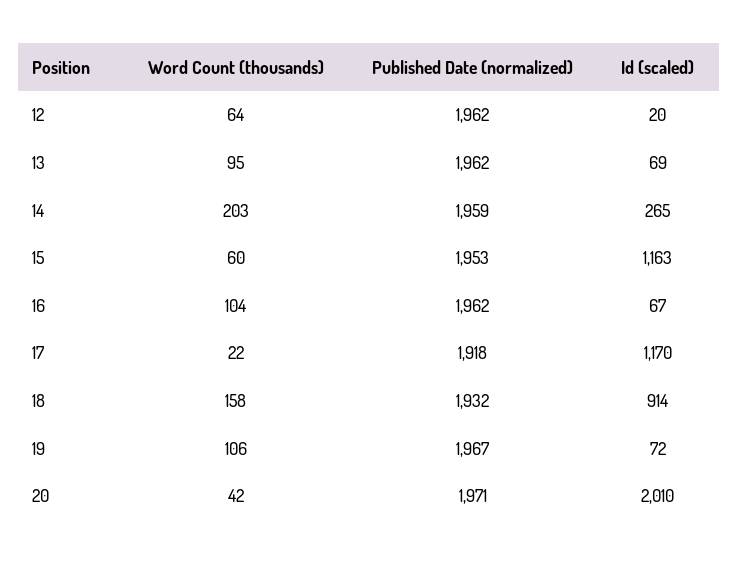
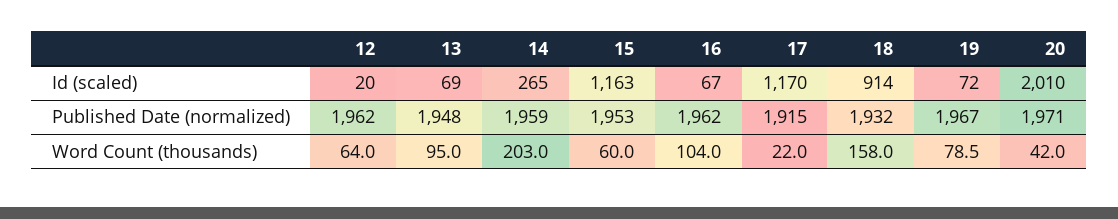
  {
    "Word Count (thousands)": {
      "12": 64,
      "13": 95,
      "14": 203,
      "15": 60,
      "16": 104,
      "17": 22,
      "18": 158,
-     "19": 106,
+     "19": 78.5,
      "20": 42
    },
    "Published Date (normalized)": {
      "12": 1962,
-     "13": 1962,
+     "13": 1948,
      "14": 1959,
      "15": 1953,
      "16": 1962,
-     "17": 1918,
+     "17": 1915,
      "18": 1932,
      "19": 1967,
      "20": 1971
    },
    "Id (scaled)": {
      "12": 20,
      "13": 69,
      "14": 265,
      "15": 1163,
      "16": 67,
      "17": 1170,
      "18": 914,
      "19": 72,
      "20": 2010
    }
  }

